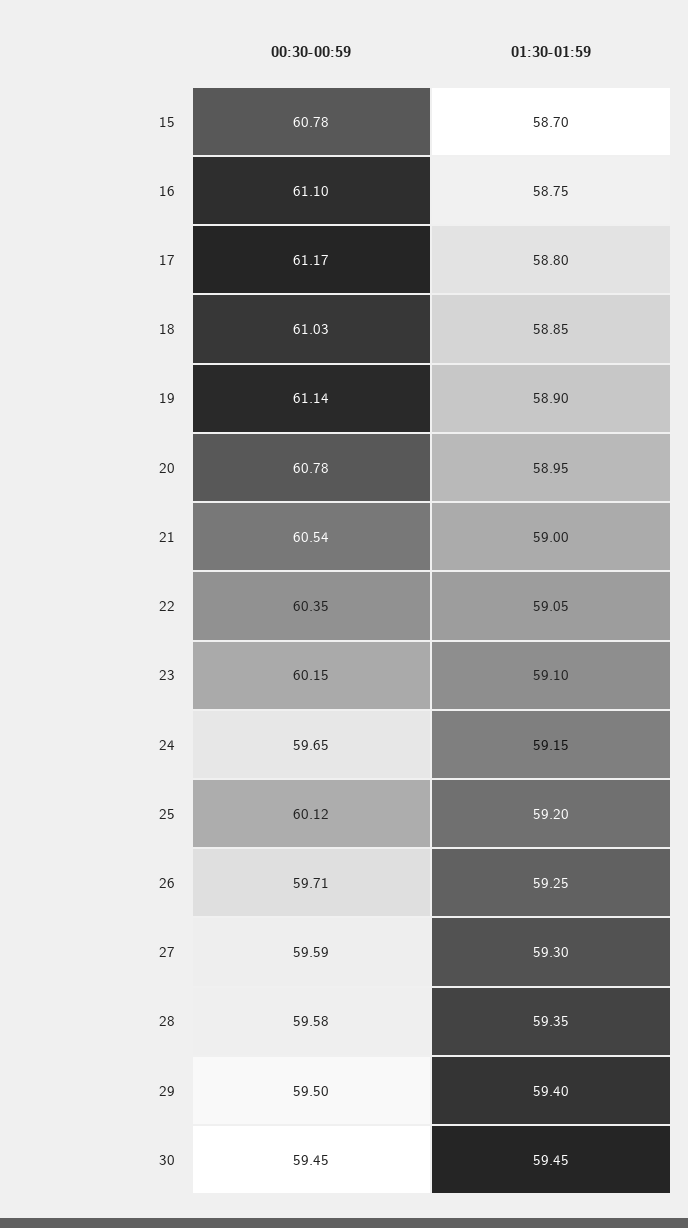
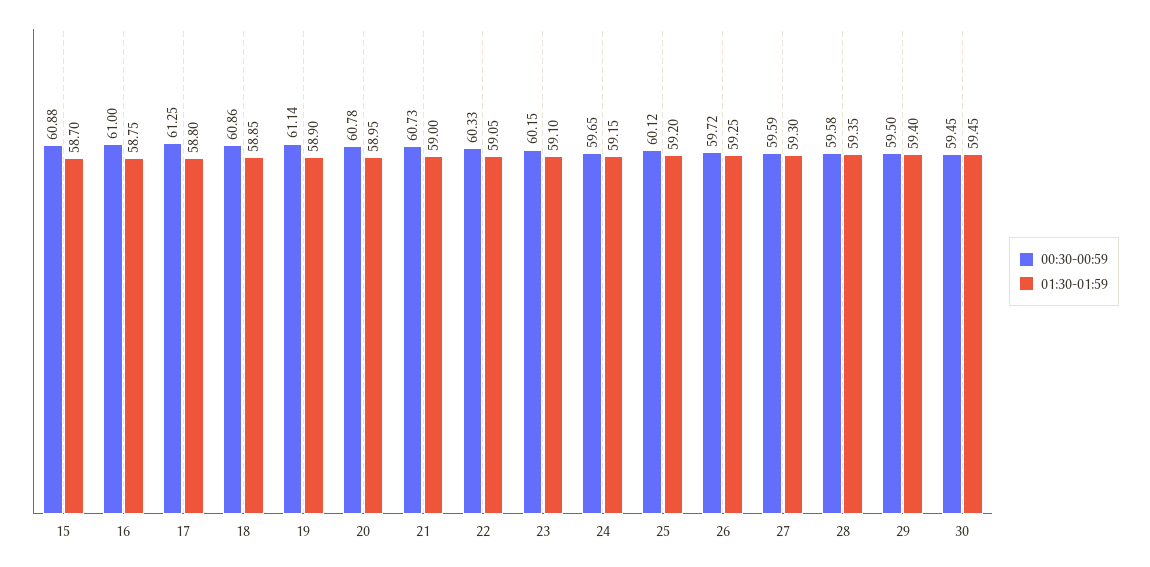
  {
    "00:30-00:59": {
-     "15": 60.78,
+     "15": 60.88,
-     "16": 61.1,
+     "16": 61,
-     "17": 61.17,
+     "17": 61.25,
-     "18": 61.03,
+     "18": 60.86,
      "19": 61.14,
      "20": 60.78,
-     "21": 60.54,
+     "21": 60.73,
-     "22": 60.35,
+     "22": 60.33,
      "23": 60.15,
      "24": 59.65,
      "25": 60.12,
-     "26": 59.71,
+     "26": 59.72,
      "27": 59.59,
      "28": 59.58,
      "29": 59.5,
      "30": 59.45
    },
    "01:30-01:59": {
      "15": 58.7,
      "16": 58.75,
      "17": 58.8,
      "18": 58.85,
      "19": 58.9,
      "20": 58.95,
      "21": 59,
      "22": 59.05,
      "23": 59.1,
      "24": 59.15,
      "25": 59.2,
      "26": 59.25,
      "27": 59.3,
      "28": 59.35,
      "29": 59.4,
      "30": 59.45
    }
  }

